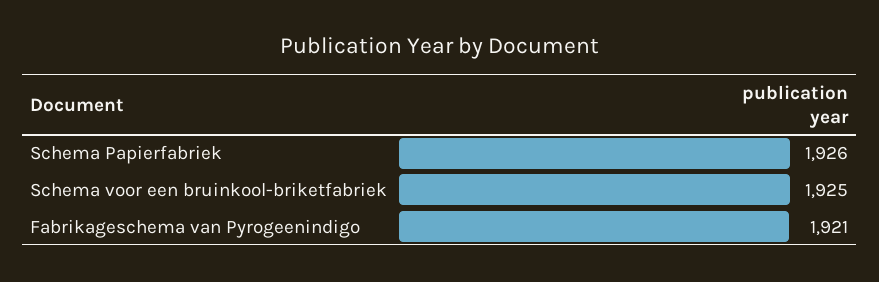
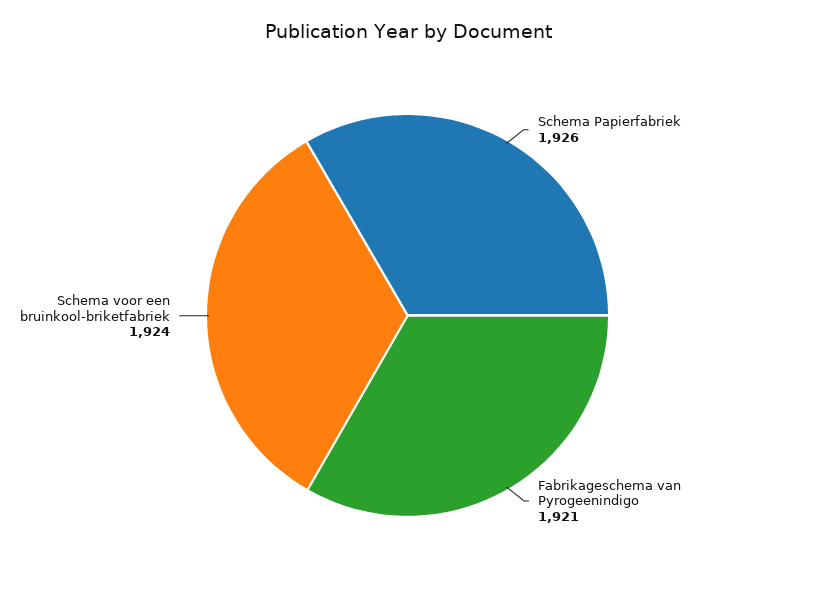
  {
    "Schema Papierfabriek": 1926,
-   "Schema voor een bruinkool-briketfabriek": 1925,
+   "Schema voor een bruinkool-briketfabriek": 1924,
    "Fabrikageschema van Pyrogeenindigo": 1921
  }

